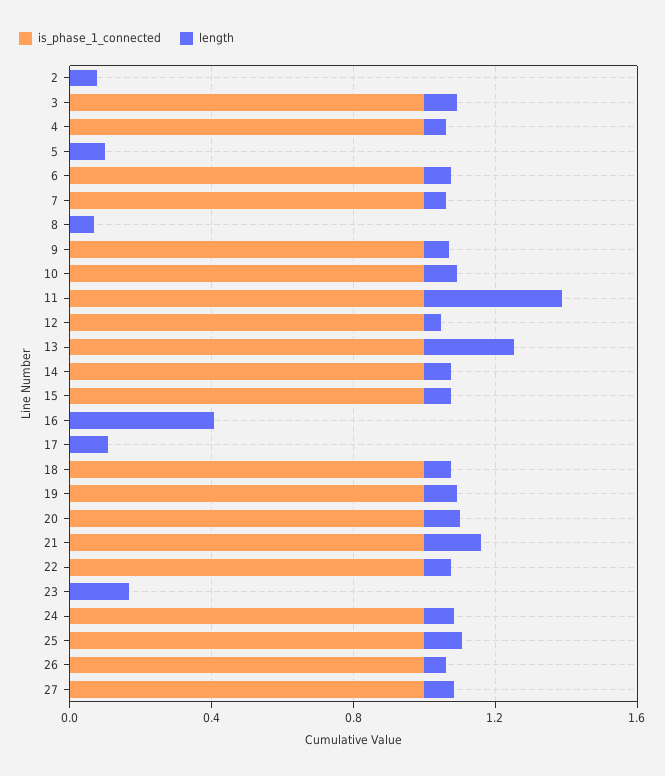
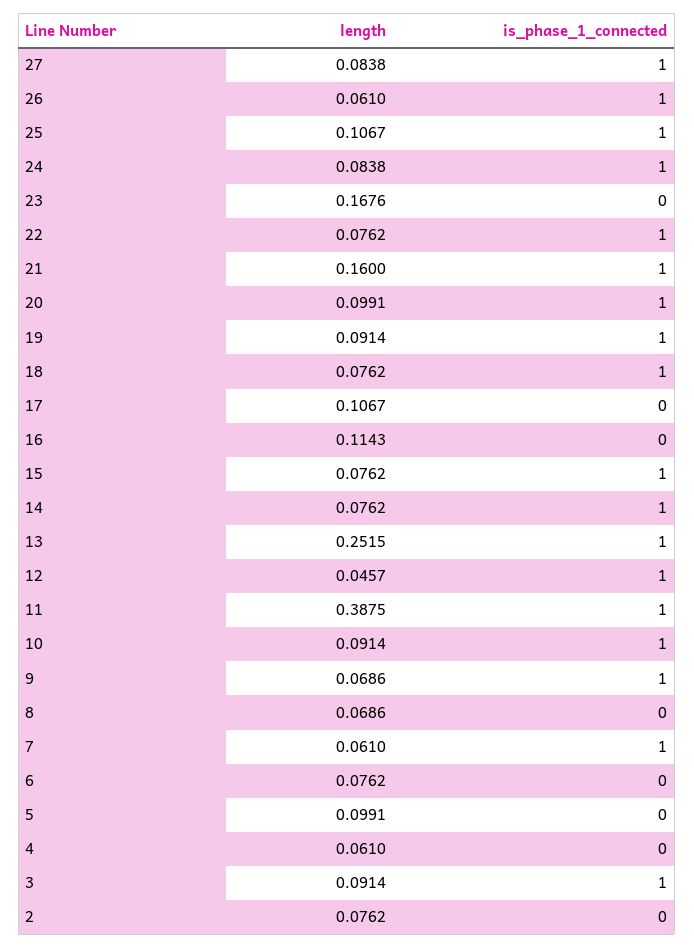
  {
    "is_phase_1_connected": {
      "2": 0,
      "3": 1,
-     "4": 1,
+     "4": 0,
      "5": 0,
-     "6": 1,
+     "6": 0,
      "7": 1,
      "8": 0,
      "9": 1,
      "10": 1,
      "11": 1,
      "12": 1,
      "13": 1,
      "14": 1,
      "15": 1,
      "16": 0,
      "17": 0,
      "18": 1,
      "19": 1,
      "20": 1,
      "21": 1,
      "22": 1,
      "23": 0,
      "24": 1,
      "25": 1,
      "26": 1,
      "27": 1
    },
    "length": {
      "2": 0.0762,
      "3": 0.0914,
      "4": 0.061,
      "5": 0.0991,
      "6": 0.0762,
      "7": 0.061,
      "8": 0.0686,
      "9": 0.0686,
      "10": 0.0914,
      "11": 0.3875,
      "12": 0.0457,
      "13": 0.2515,
      "14": 0.0762,
      "15": 0.0762,
-     "16": 0.4,
+     "16": 0.1143,
      "17": 0.1067,
      "18": 0.0762,
      "19": 0.0914,
      "20": 0.0991,
      "21": 0.16,
      "22": 0.0762,
      "23": 0.1676,
      "24": 0.0838,
      "25": 0.1067,
      "26": 0.061,
      "27": 0.0838
    }
  }

